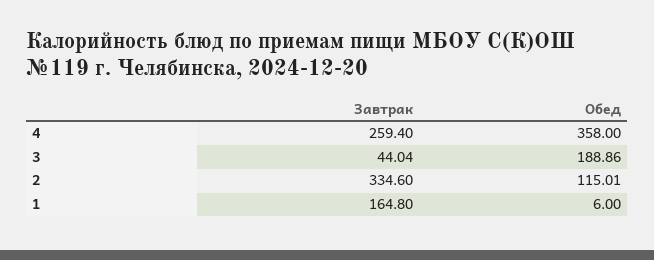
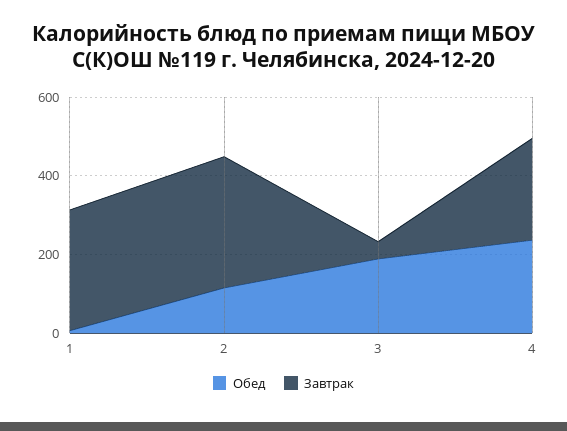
  {
    "Завтрак": {
      "4": 259.4,
      "3": 44.04,
      "2": 334.6,
-     "1": 164.8
+     "1": 300
    },
    "Обед": {
-     "4": 358,
+     "4": 250,
      "3": 188.86,
      "2": 115.01,
      "1": 6
    }
  }

